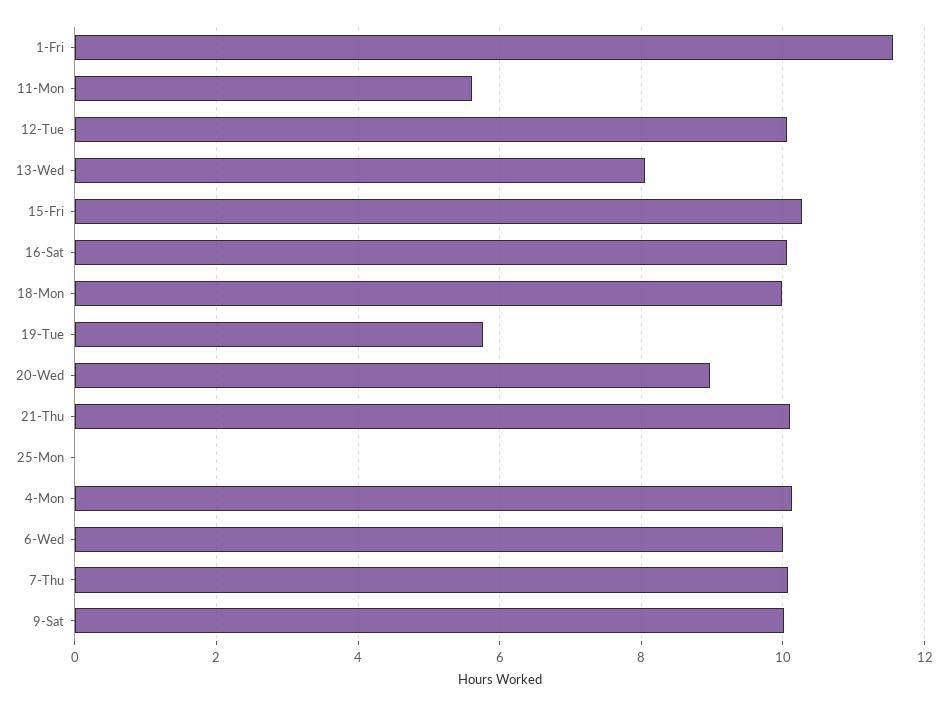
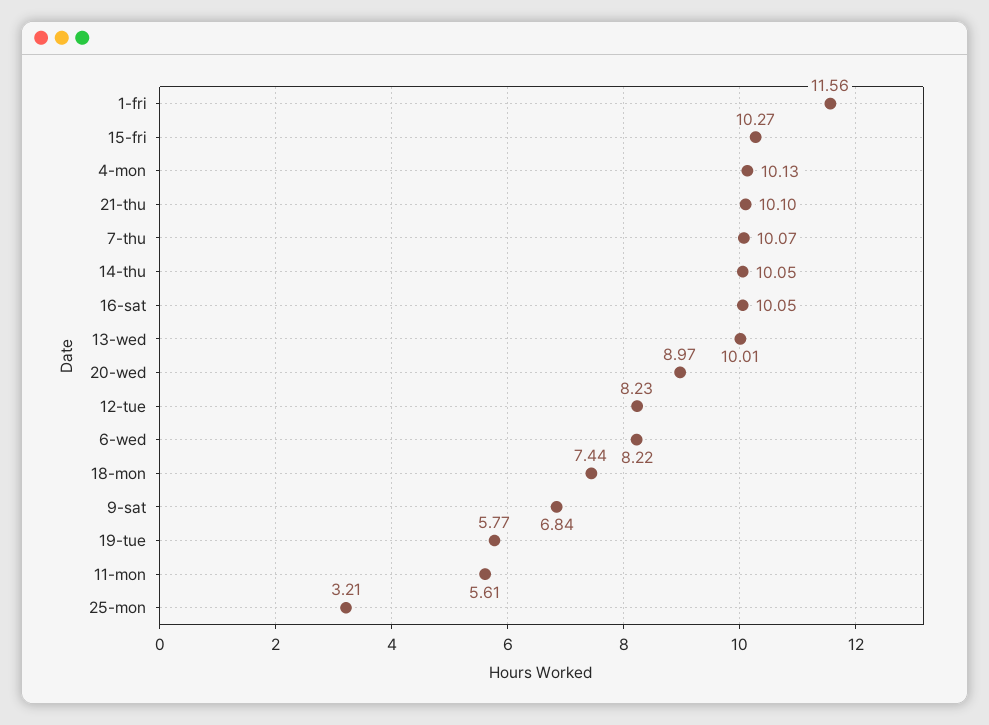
  {
    "1-Fri": 11.56,
    "11-Mon": 5.61,
-   "12-Tue": 10,
+   "12-Tue": 8.23,
-   "13-Wed": 8,
+   "13-Wed": 10.01,
    "15-Fri": 10.27,
    "16-Sat": 10.05,
-   "18-Mon": 10,
+   "18-Mon": 7.44,
    "19-Tue": 5.77,
    "20-Wed": 8.97,
    "21-Thu": 10.1,
-   "25-Mon": 0,
+   "25-Mon": 3.21,
    "4-Mon": 10.13,
-   "6-Wed": 10,
+   "6-Wed": 8.22,
    "7-Thu": 10.07,
-   "9-Sat": 10
+   "9-Sat": 6.84,
+   "14-thu": 10.05
  }

